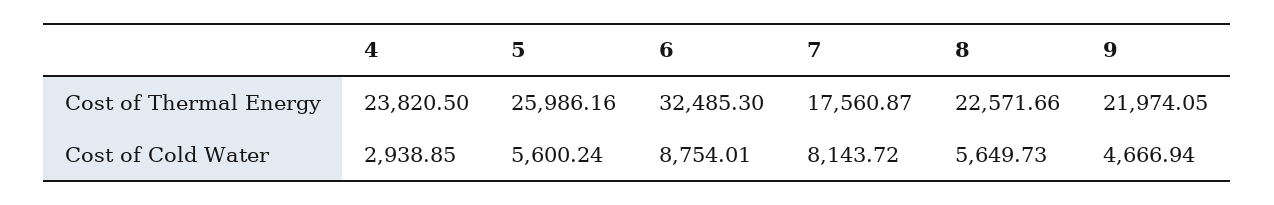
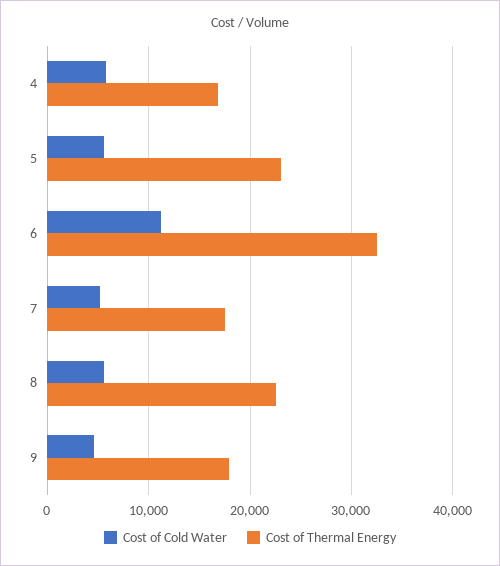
  {
    "Cost of Thermal Energy": {
-     "4": 23820.5,
+     "4": 17000,
-     "5": 25986.16,
+     "5": 23000,
      "6": 32485.3,
      "7": 17560.87,
      "8": 22571.66,
-     "9": 21974.05
+     "9": 18000
    },
    "Cost of Cold Water": {
-     "4": 2938.85,
+     "4": 6000,
      "5": 5600.24,
-     "6": 8754.01,
+     "6": 11000,
-     "7": 8143.72,
+     "7": 5000,
      "8": 5649.73,
      "9": 4666.94
    }
  }

